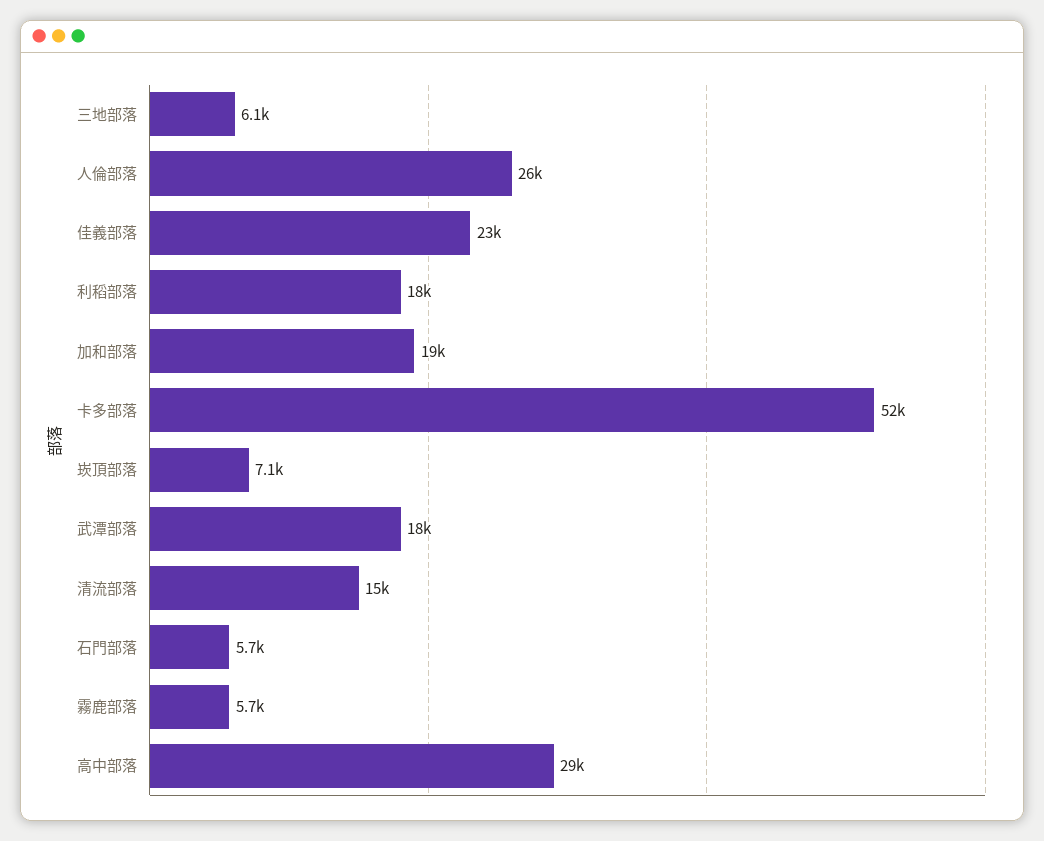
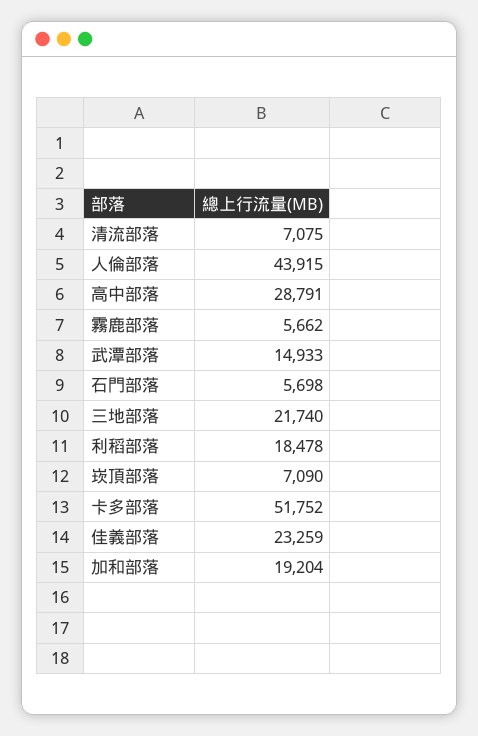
  {
-   "三地部落": 6100,
+   "三地部落": 21740,
-   "人倫部落": 26000,
+   "人倫部落": 43915,
    "佳義部落": 23259,
    "利稻部落": 18478,
    "加和部落": 19204,
    "卡多部落": 51752,
    "崁頂部落": 7090,
-   "武潭部落": 18000,
+   "武潭部落": 14933,
-   "清流部落": 15000,
+   "清流部落": 7075,
    "石門部落": 5698,
    "霧鹿部落": 5662,
    "高中部落": 28791
  }

